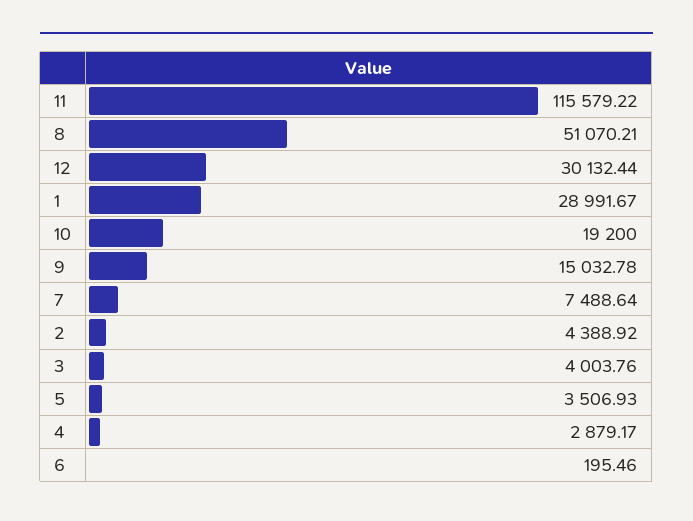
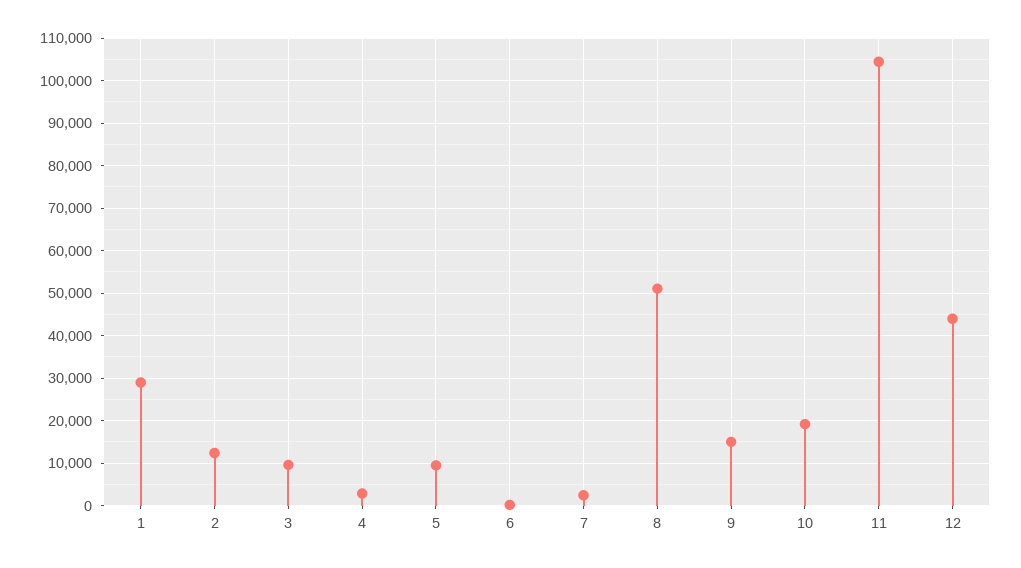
  {
-   "11": 115579.22,
+   "11": 104000,
    "8": 51070.21,
-   "12": 30132.44,
+   "12": 44000,
    "1": 28991.67,
    "10": 19200,
    "9": 15032.78,
-   "7": 7488.64,
+   "7": 2000,
-   "2": 4388.92,
+   "2": 12000,
-   "3": 4003.76,
+   "3": 10000,
-   "5": 3506.93,
+   "5": 10000,
    "4": 2879.17,
    "6": 195.46
  }

